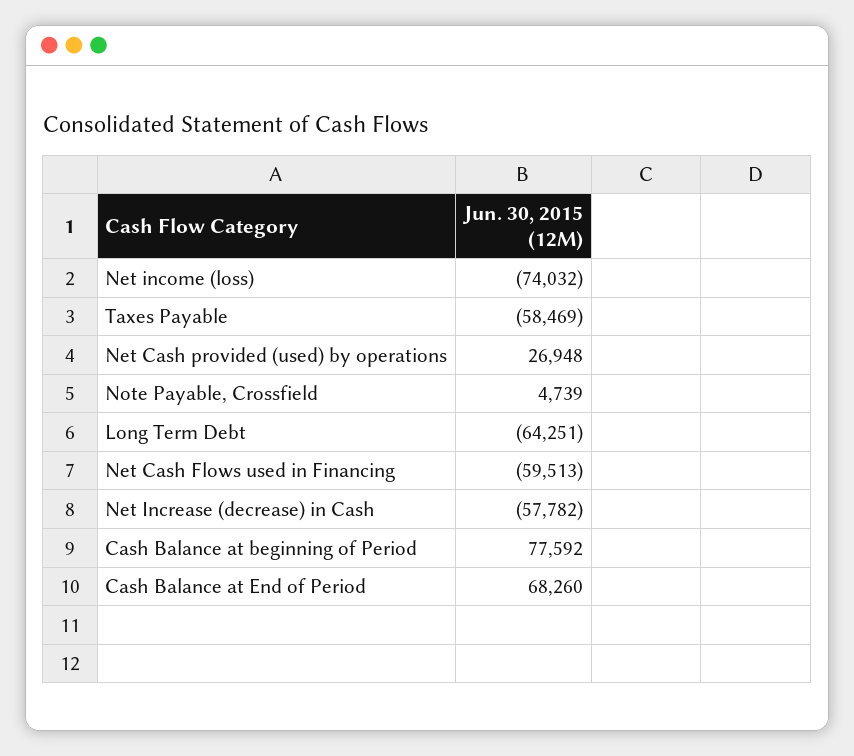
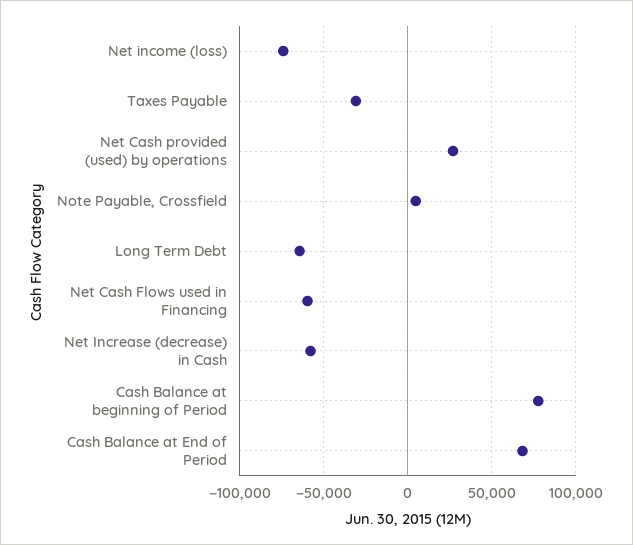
  {
    "Net income (loss)": -74032,
-   "Taxes Payable": -58469,
+   "Taxes Payable": -30000,
    "Net Cash provided (used) by operations": 26948,
    "Note Payable, Crossfield": 4739,
    "Long Term Debt": -64251,
    "Net Cash Flows used in Financing": -59513,
    "Net Increase (decrease) in Cash": -57782,
    "Cash Balance at beginning of Period": 77592,
    "Cash Balance at End of Period": 68260
  }

